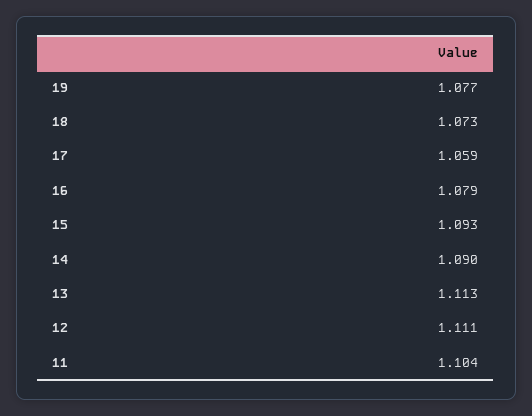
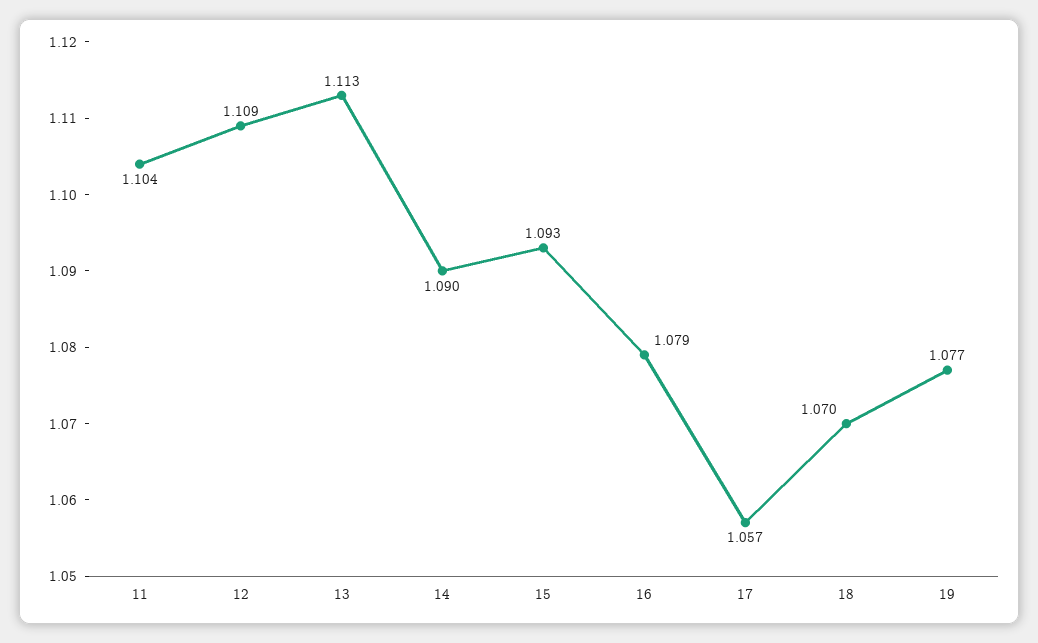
  {
    "19": 1.077,
-   "18": 1.073,
+   "18": 1.07,
-   "17": 1.059,
+   "17": 1.057,
    "16": 1.079,
    "15": 1.093,
    "14": 1.09,
    "13": 1.113,
-   "12": 1.111,
+   "12": 1.109,
    "11": 1.104
  }

